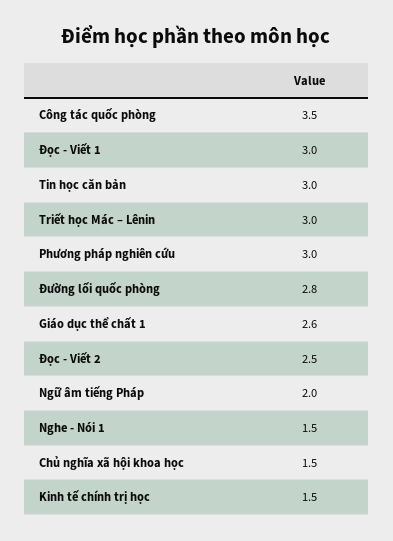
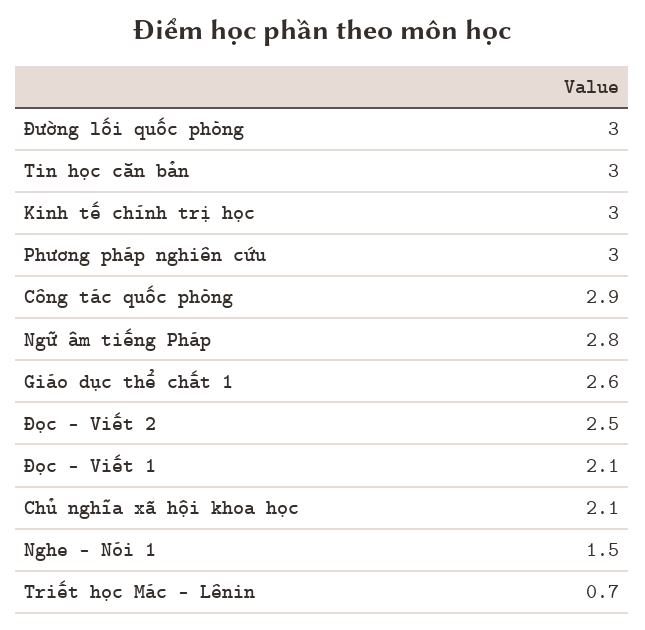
  {
-   "Công tác quốc phòng": 3.5,
+   "Công tác quốc phòng": 2.9,
-   "Đọc - Viết 1": 3,
+   "Đọc - Viết 1": 2.1,
    "Tin học căn bản": 3,
-   "Triết học Mác – Lênin": 3,
+   "Triết học Mác – Lênin": 0.7,
    "Phương pháp nghiên cứu": 3,
-   "Đường lối quốc phòng": 2.8,
+   "Đường lối quốc phòng": 3,
    "Giáo dục thể chất 1": 2.6,
    "Đọc - Viết 2": 2.5,
-   "Ngữ âm tiếng Pháp": 2,
+   "Ngữ âm tiếng Pháp": 2.8,
    "Nghe - Nói 1": 1.5,
-   "Chủ nghĩa xã hội khoa học": 1.5,
+   "Chủ nghĩa xã hội khoa học": 2.1,
-   "Kinh tế chính trị học": 1.5
+   "Kinh tế chính trị học": 3
  }

